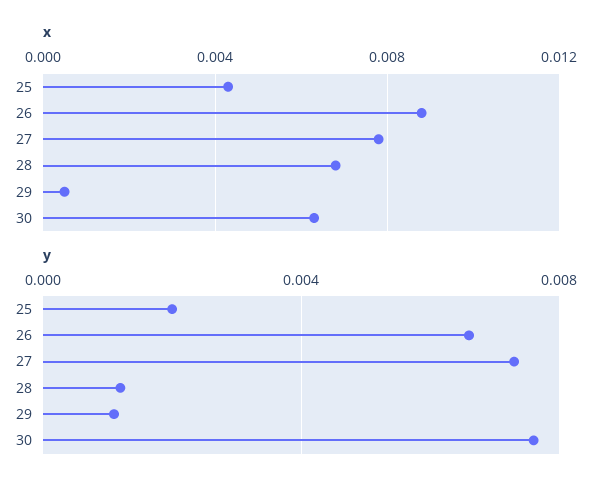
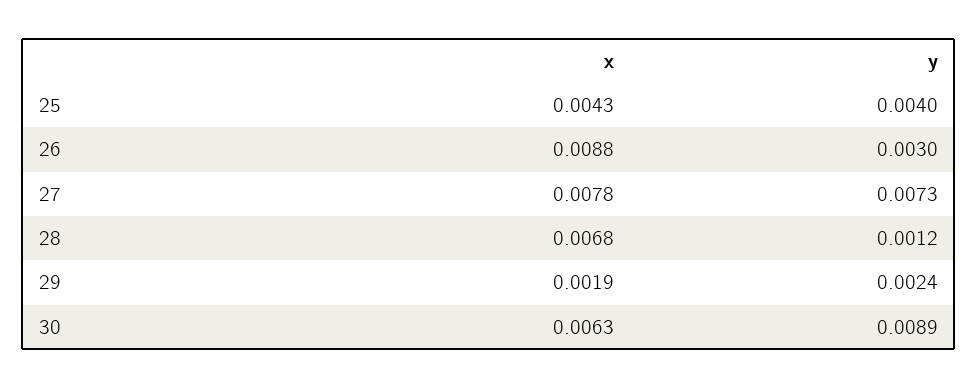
  {
    "x": {
      "25": 0.0043,
      "26": 0.0088,
      "27": 0.0078,
      "28": 0.0068,
-     "29": 0.0005,
+     "29": 0.0019,
      "30": 0.0063
    },
    "y": {
-     "25": 0.002,
+     "25": 0.004,
-     "26": 0.0065,
+     "26": 0.003,
      "27": 0.0073,
      "28": 0.0012,
-     "29": 0.001,
+     "29": 0.0024,
-     "30": 0.0075
+     "30": 0.0089
    }
  }

